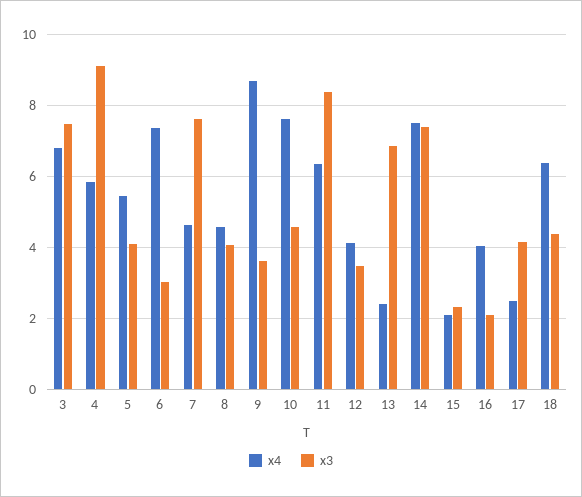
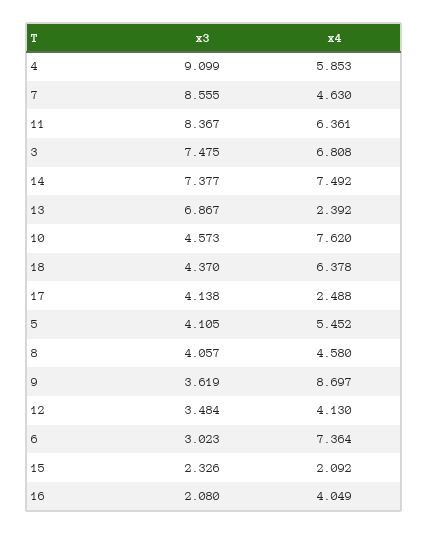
  {
    "x4": {
      "3": 6.808,
      "4": 5.853,
      "5": 5.452,
      "6": 7.364,
      "7": 4.63,
      "8": 4.58,
      "9": 8.697,
      "10": 7.62,
      "11": 6.361,
      "12": 4.13,
      "13": 2.392,
      "14": 7.492,
      "15": 2.092,
      "16": 4.049,
      "17": 2.488,
      "18": 6.378
    },
    "x3": {
      "3": 7.475,
      "4": 9.099,
      "5": 4.105,
      "6": 3.023,
-     "7": 7.6,
+     "7": 8.555,
      "8": 4.057,
      "9": 3.619,
      "10": 4.573,
      "11": 8.367,
      "12": 3.484,
      "13": 6.867,
      "14": 7.377,
      "15": 2.326,
      "16": 2.08,
      "17": 4.138,
      "18": 4.37
    }
  }

